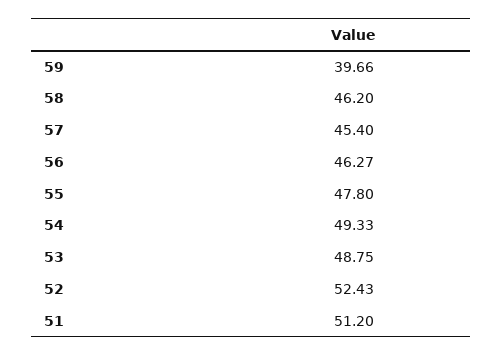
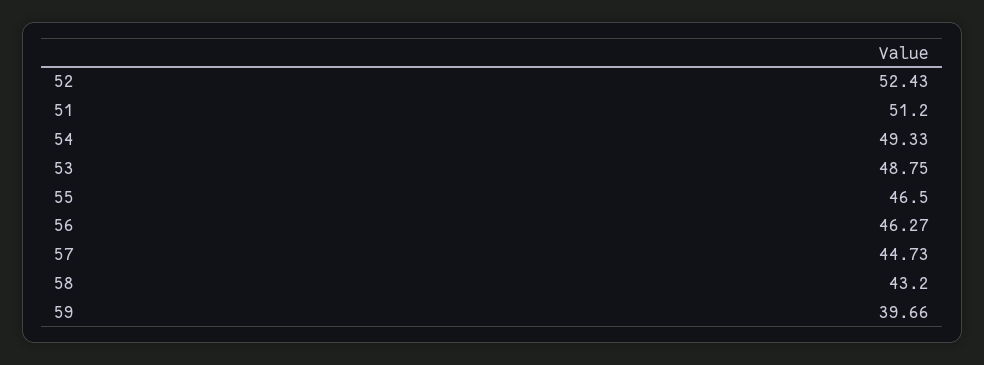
  {
    "59": 39.66,
-   "58": 46.2,
+   "58": 43.2,
-   "57": 45.4,
+   "57": 44.73,
    "56": 46.27,
-   "55": 47.8,
+   "55": 46.5,
    "54": 49.33,
    "53": 48.75,
    "52": 52.43,
    "51": 51.2
  }

